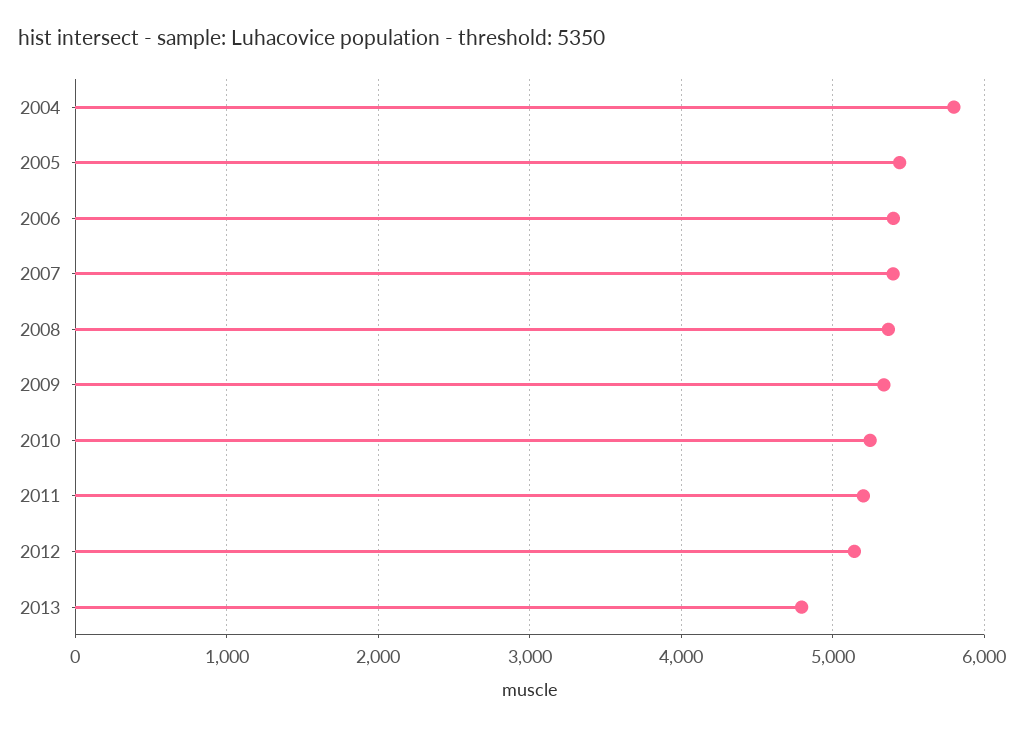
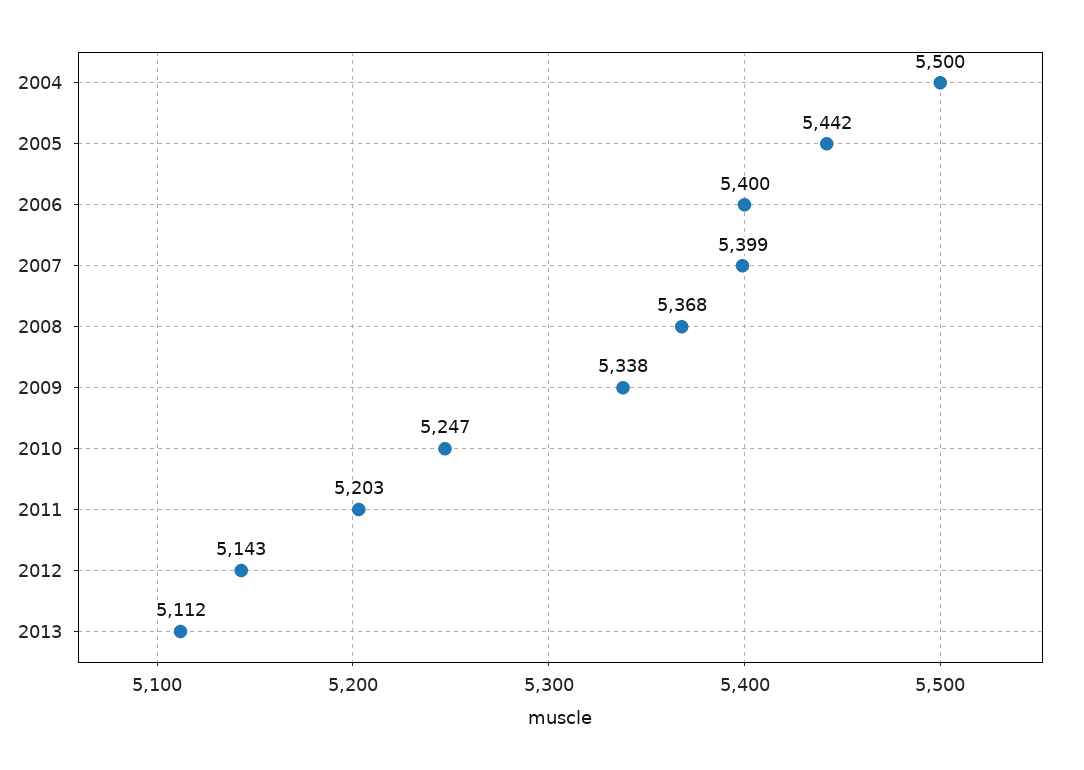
  {
-   "2004": 5800,
+   "2004": 5500,
    "2005": 5442,
    "2006": 5400,
    "2007": 5399,
    "2008": 5368,
    "2009": 5338,
    "2010": 5247,
    "2011": 5203,
    "2012": 5143,
-   "2013": 4800
+   "2013": 5112
  }

